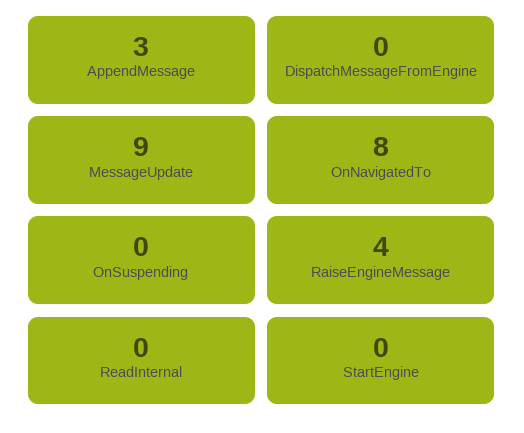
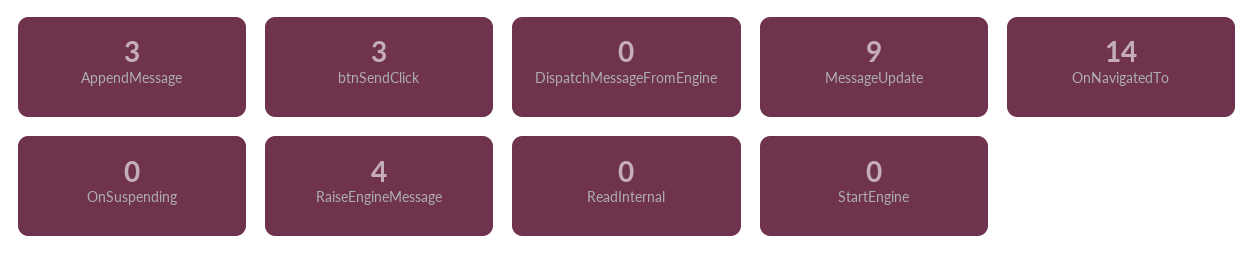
  {
    "AppendMessage": 3,
    "DispatchMessageFromEngine": 0,
    "MessageUpdate": 9,
-   "OnNavigatedTo": 8,
+   "OnNavigatedTo": 14,
    "OnSuspending": 0,
    "RaiseEngineMessage": 4,
    "ReadInternal": 0,
-   "StartEngine": 0
+   "StartEngine": 0,
+   "btnSendClick": 3
  }

